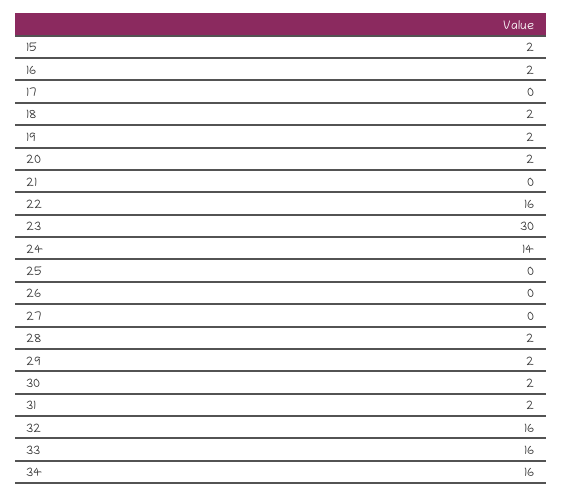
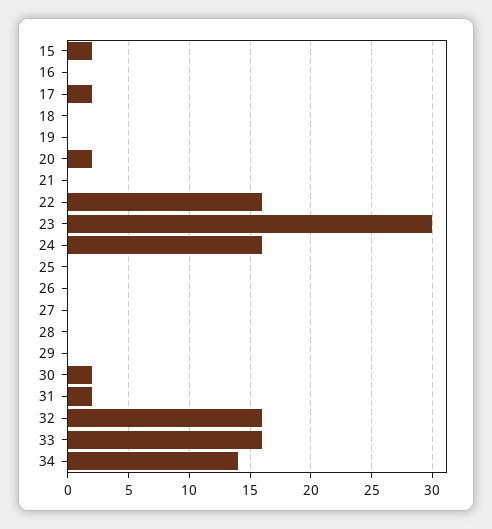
  {
    "15": 2,
-   "16": 2,
+   "16": 0,
-   "17": 0,
+   "17": 2,
-   "18": 2,
+   "18": 0,
-   "19": 2,
+   "19": 0,
    "20": 2,
    "21": 0,
    "22": 16,
    "23": 30,
-   "24": 14,
+   "24": 16,
    "25": 0,
    "26": 0,
    "27": 0,
-   "28": 2,
+   "28": 0,
-   "29": 2,
+   "29": 0,
    "30": 2,
    "31": 2,
    "32": 16,
    "33": 16,
-   "34": 16
+   "34": 14
  }

